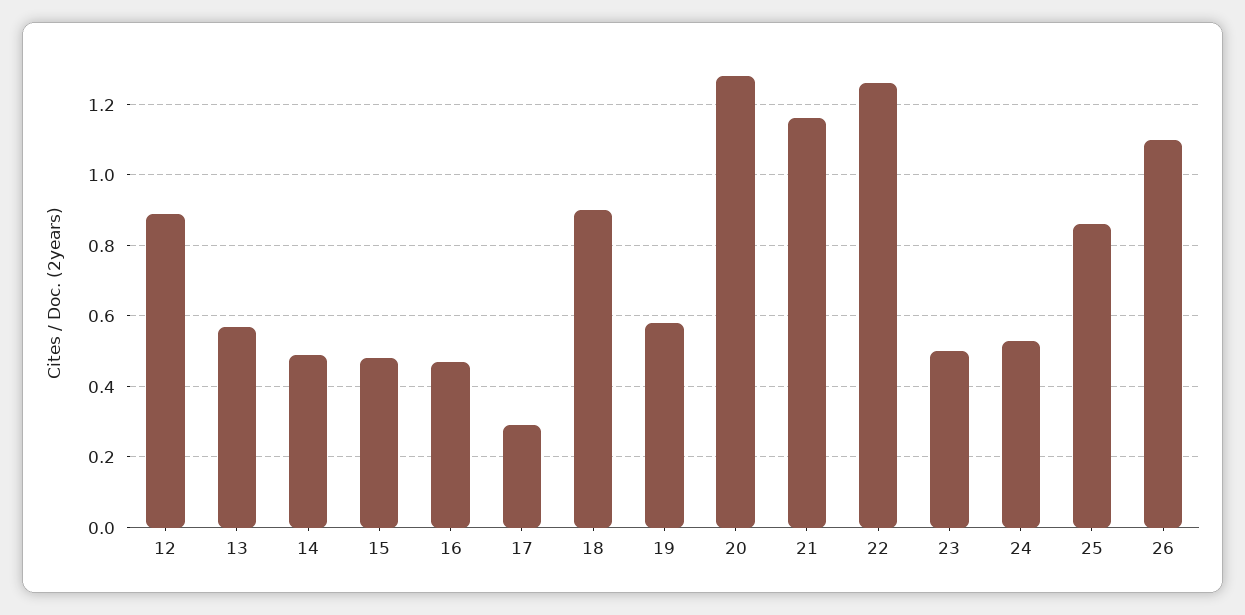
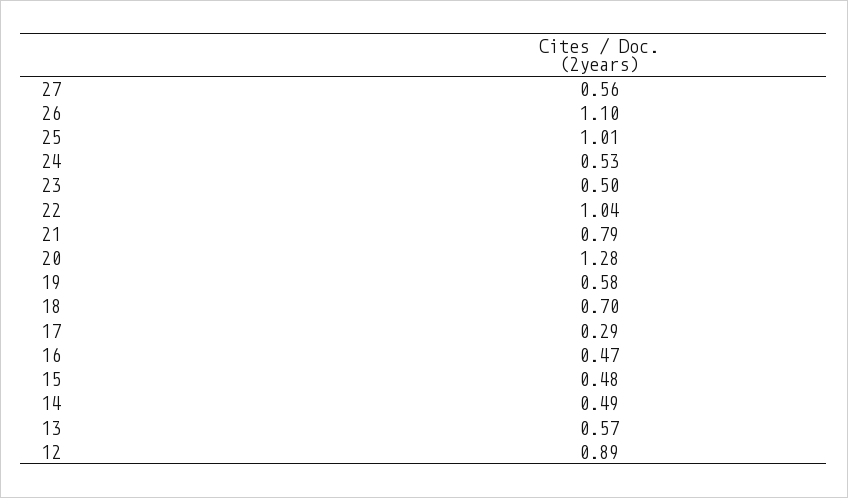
  {
    "12": 0.89,
    "13": 0.57,
    "14": 0.49,
    "15": 0.48,
    "16": 0.47,
    "17": 0.29,
-   "18": 0.9,
+   "18": 0.7,
    "19": 0.58,
    "20": 1.28,
-   "21": 1.15,
+   "21": 0.79,
-   "22": 1.25,
+   "22": 1.04,
    "23": 0.5,
    "24": 0.53,
-   "25": 0.85,
+   "25": 1.01,
-   "26": 1.1
+   "26": 1.1,
+   "27": 0.56
  }

